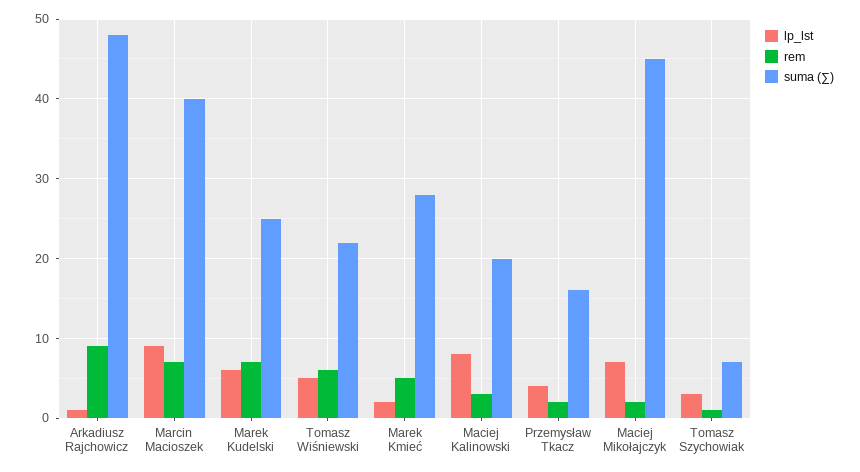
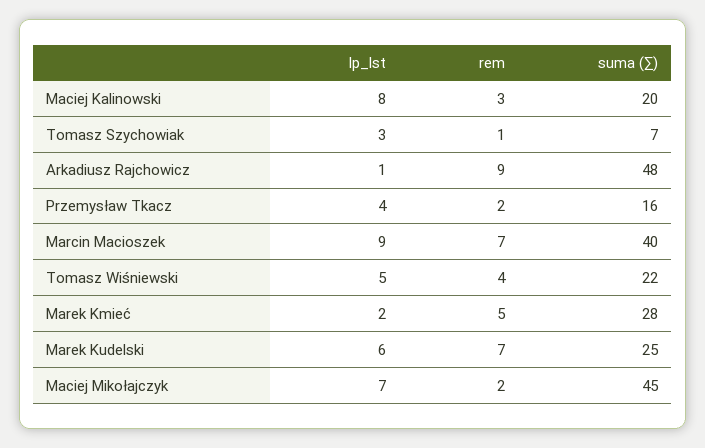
  {
    "lp_lst": {
      "Arkadiusz Rajchowicz": 1,
      "Marcin Macioszek": 9,
      "Marek Kudelski": 6,
      "Tomasz Wiśniewski": 5,
      "Marek Kmieć": 2,
      "Maciej Kalinowski": 8,
      "Przemysław Tkacz": 4,
      "Maciej Mikołajczyk": 7,
      "Tomasz Szychowiak": 3
    },
    "rem": {
      "Arkadiusz Rajchowicz": 9,
      "Marcin Macioszek": 7,
      "Marek Kudelski": 7,
-     "Tomasz Wiśniewski": 6,
+     "Tomasz Wiśniewski": 4,
      "Marek Kmieć": 5,
      "Maciej Kalinowski": 3,
      "Przemysław Tkacz": 2,
      "Maciej Mikołajczyk": 2,
      "Tomasz Szychowiak": 1
    },
    "suma (∑)": {
      "Arkadiusz Rajchowicz": 48,
      "Marcin Macioszek": 40,
      "Marek Kudelski": 25,
      "Tomasz Wiśniewski": 22,
      "Marek Kmieć": 28,
      "Maciej Kalinowski": 20,
      "Przemysław Tkacz": 16,
      "Maciej Mikołajczyk": 45,
      "Tomasz Szychowiak": 7
    }
  }

